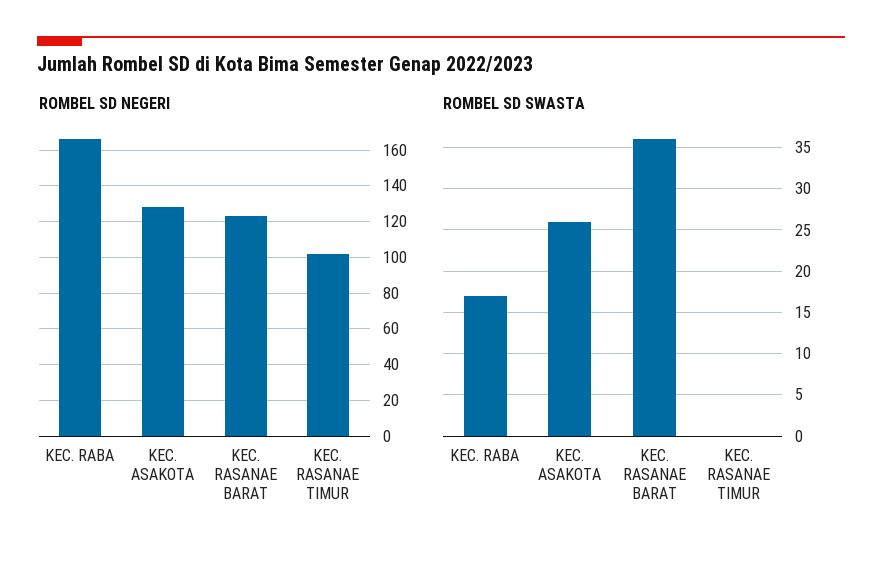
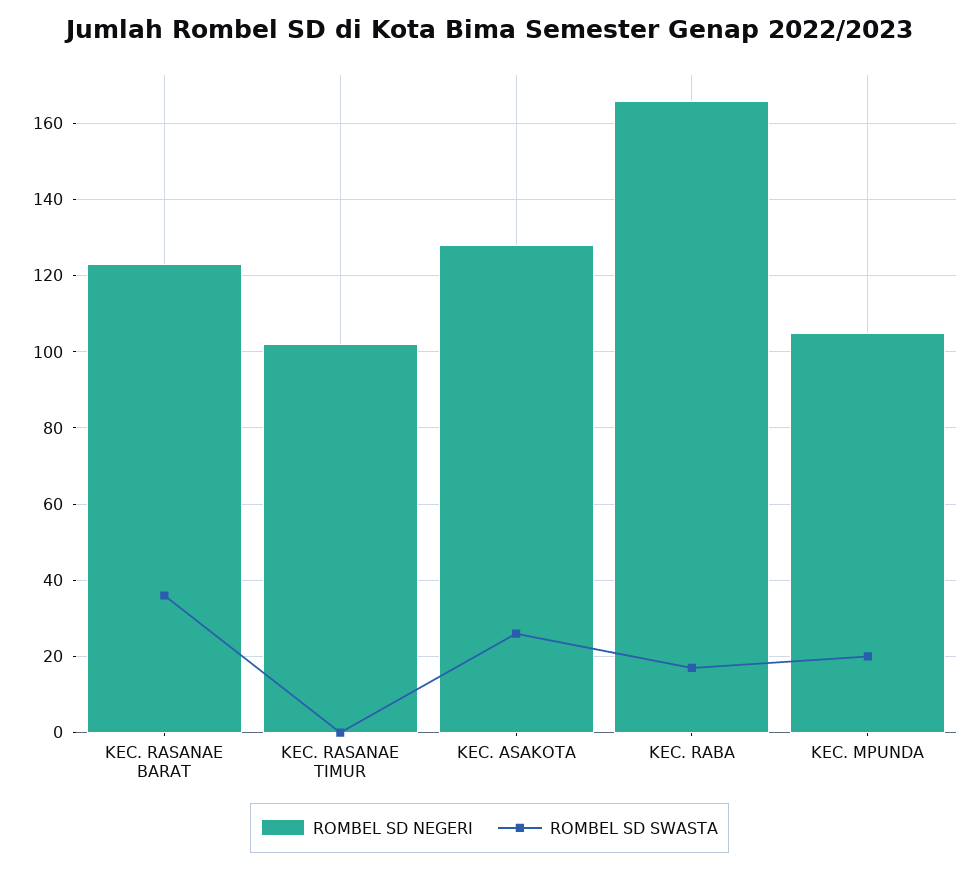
  {
    "ROMBEL SD NEGERI": {
      "KEC. RABA": 165,
      "KEC. ASAKOTA": 130,
      "KEC. RASANAE BARAT": 125,
-     "KEC. RASANAE TIMUR": 100
+     "KEC. RASANAE TIMUR": 100,
+     "KEC. MPUNDA": 105
    },
    "ROMBEL SD SWASTA": {
      "KEC. RABA": 17,
      "KEC. ASAKOTA": 26,
      "KEC. RASANAE BARAT": 36,
-     "KEC. RASANAE TIMUR": 0
+     "KEC. RASANAE TIMUR": 0,
+     "KEC. MPUNDA": 20
    }
  }

